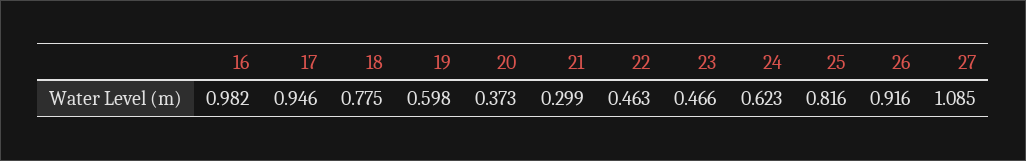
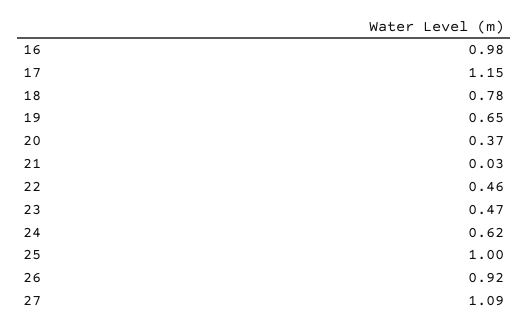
  {
    "16": 0.982,
-   "17": 0.946,
+   "17": 1.15,
    "18": 0.775,
-   "19": 0.598,
+   "19": 0.65,
    "20": 0.373,
-   "21": 0.299,
+   "21": 0.03,
    "22": 0.463,
    "23": 0.466,
    "24": 0.623,
-   "25": 0.816,
+   "25": 1,
    "26": 0.916,
    "27": 1.085
  }

